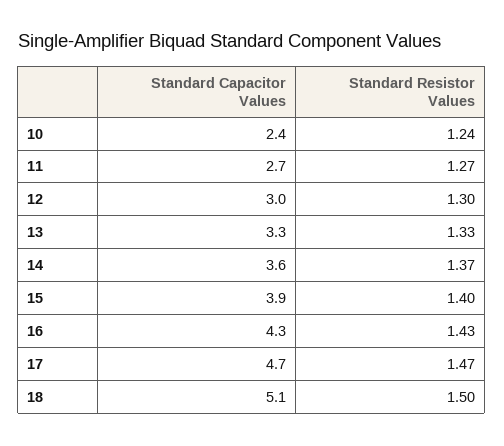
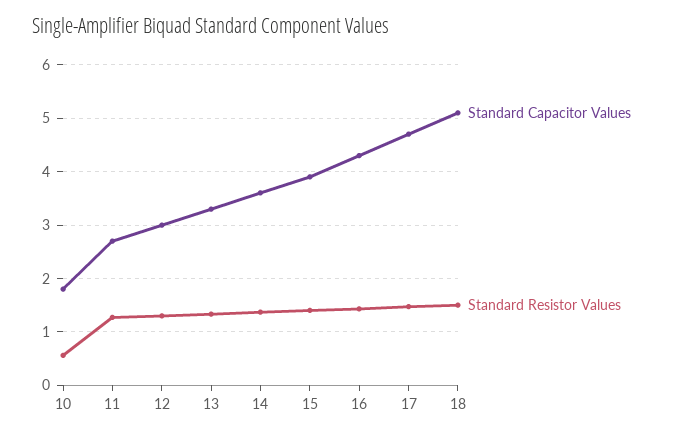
  {
    "Standard Capacitor Values": {
-     "10": 2.4,
+     "10": 1.8,
      "11": 2.7,
      "12": 3,
      "13": 3.3,
      "14": 3.6,
      "15": 3.9,
      "16": 4.3,
      "17": 4.7,
      "18": 5.1
    },
    "Standard Resistor Values": {
-     "10": 1.24,
+     "10": 0.6,
      "11": 1.27,
      "12": 1.3,
      "13": 1.33,
      "14": 1.37,
      "15": 1.4,
      "16": 1.43,
      "17": 1.47,
      "18": 1.5
    }
  }

